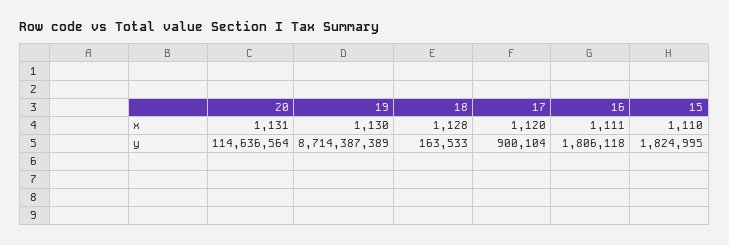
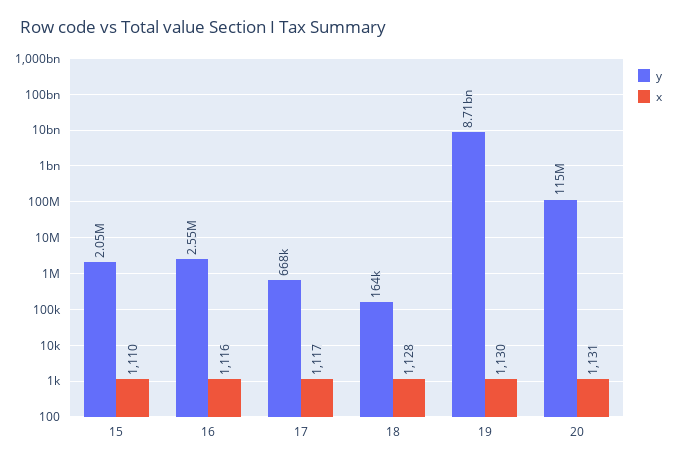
  {
    "x": {
      "20": 1131,
      "19": 1130,
      "18": 1128,
-     "17": 1120,
+     "17": 1117,
-     "16": 1111,
+     "16": 1116,
      "15": 1110
    },
    "y": {
      "20": 114636564,
      "19": 8714387389,
      "18": 163533,
-     "17": 900104,
+     "17": 668000,
-     "16": 1806118,
+     "16": 2550000,
-     "15": 1824995
+     "15": 2050000
    }
  }

